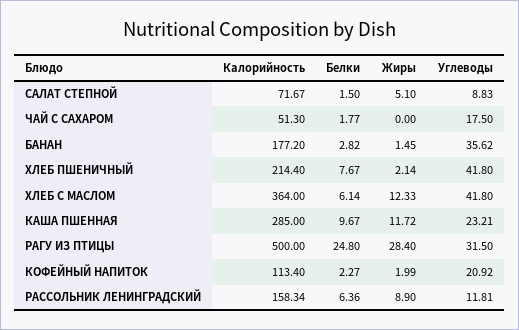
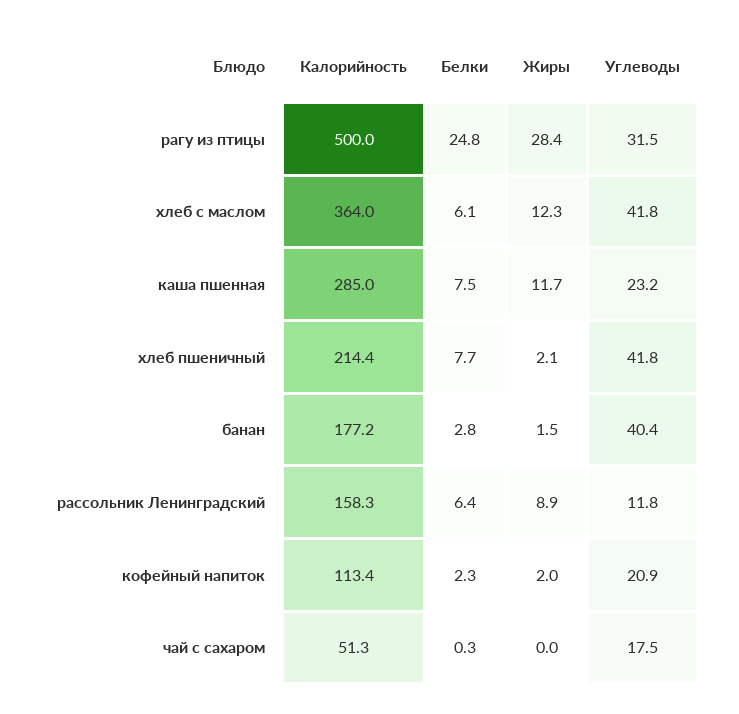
  {
    "Калорийность": {
-     "САЛАТ СТЕПНОЙ": 71.67,
      "ЧАЙ С САХАРОМ": 51.3,
      "БАНАН": 177.2,
      "ХЛЕБ ПШЕНИЧНЫЙ": 214.4,
      "ХЛЕБ С МАСЛОМ": 364,
      "КАША ПШЕННАЯ": 285,
      "РАГУ ИЗ ПТИЦЫ": 500,
      "КОФЕЙНЫЙ НАПИТОК": 113.4,
      "РАССОЛЬНИК ЛЕНИНГРАДСКИЙ": 158.34
    },
    "Белки": {
-     "САЛАТ СТЕПНОЙ": 1.5,
-     "ЧАЙ С САХАРОМ": 1.77,
+     "ЧАЙ С САХАРОМ": 0.3,
      "БАНАН": 2.82,
      "ХЛЕБ ПШЕНИЧНЫЙ": 7.67,
      "ХЛЕБ С МАСЛОМ": 6.14,
-     "КАША ПШЕННАЯ": 9.67,
+     "КАША ПШЕННАЯ": 7.5,
      "РАГУ ИЗ ПТИЦЫ": 24.8,
      "КОФЕЙНЫЙ НАПИТОК": 2.27,
      "РАССОЛЬНИК ЛЕНИНГРАДСКИЙ": 6.36
    },
    "Жиры": {
-     "САЛАТ СТЕПНОЙ": 5.1,
      "ЧАЙ С САХАРОМ": 0,
      "БАНАН": 1.45,
      "ХЛЕБ ПШЕНИЧНЫЙ": 2.14,
      "ХЛЕБ С МАСЛОМ": 12.33,
      "КАША ПШЕННАЯ": 11.72,
      "РАГУ ИЗ ПТИЦЫ": 28.4,
      "КОФЕЙНЫЙ НАПИТОК": 1.99,
      "РАССОЛЬНИК ЛЕНИНГРАДСКИЙ": 8.9
    },
    "Углеводы": {
-     "САЛАТ СТЕПНОЙ": 8.83,
      "ЧАЙ С САХАРОМ": 17.5,
-     "БАНАН": 35.62,
+     "БАНАН": 40.4,
      "ХЛЕБ ПШЕНИЧНЫЙ": 41.8,
      "ХЛЕБ С МАСЛОМ": 41.8,
      "КАША ПШЕННАЯ": 23.21,
      "РАГУ ИЗ ПТИЦЫ": 31.5,
      "КОФЕЙНЫЙ НАПИТОК": 20.92,
      "РАССОЛЬНИК ЛЕНИНГРАДСКИЙ": 11.81
    }
  }

